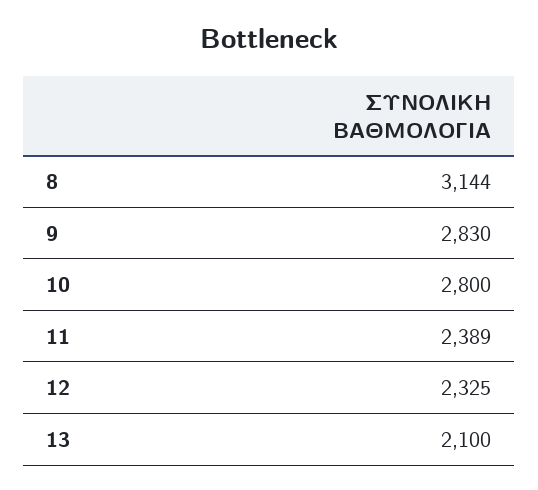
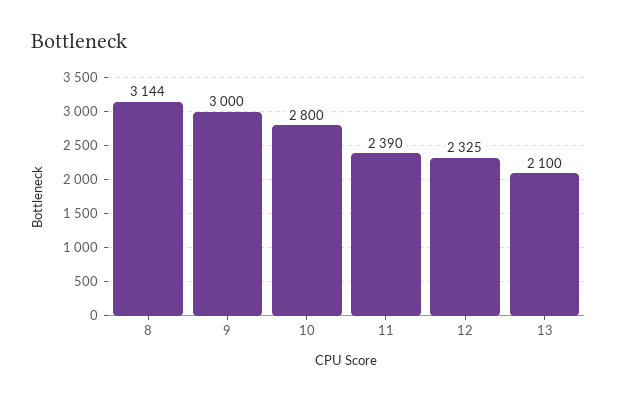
  {
    "8": 3144,
-   "9": 2830,
+   "9": 3000,
    "10": 2800,
-   "11": 2389,
+   "11": 2390,
    "12": 2325,
    "13": 2100
  }

